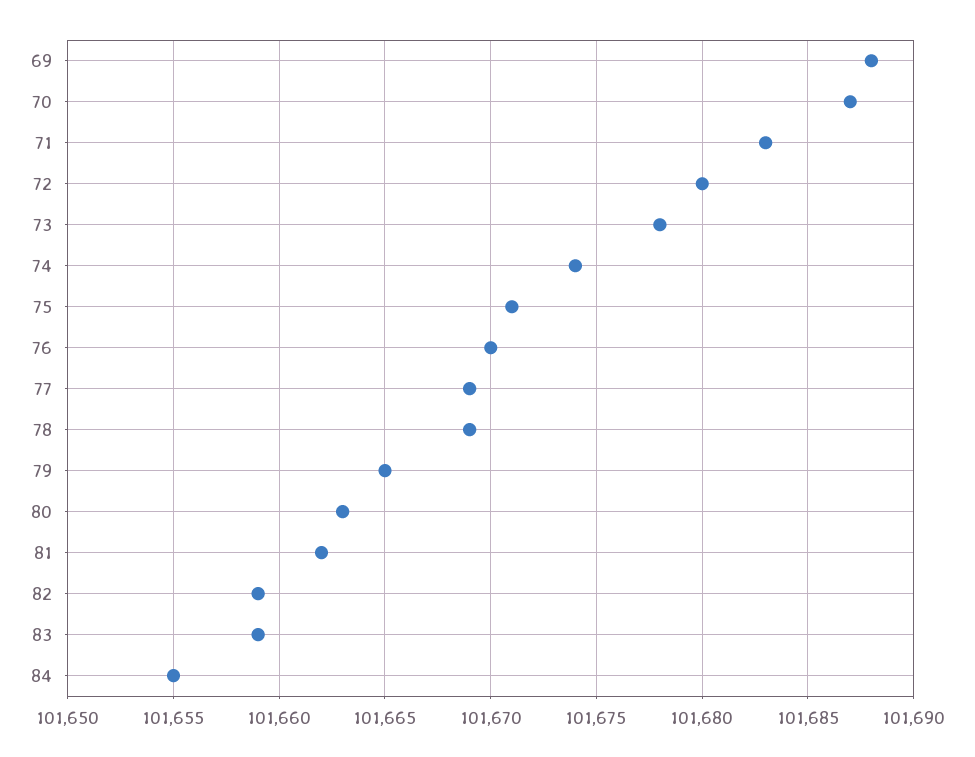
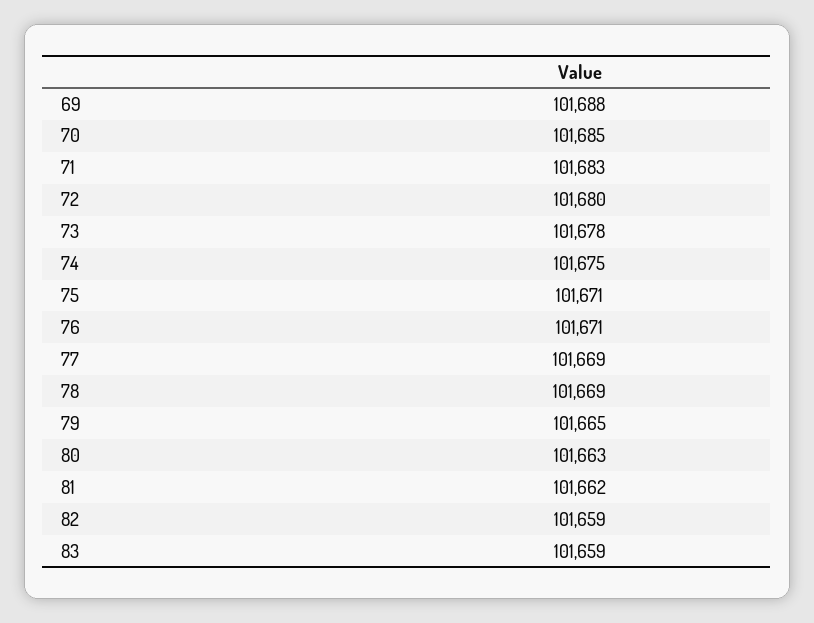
  {
    "69": 101688,
-   "70": 101687,
+   "70": 101685,
    "71": 101683,
    "72": 101680,
    "73": 101678,
-   "74": 101674,
+   "74": 101675,
    "75": 101671,
-   "76": 101670,
+   "76": 101671,
    "77": 101669,
    "78": 101669,
    "79": 101665,
    "80": 101663,
    "81": 101662,
    "82": 101659,
-   "83": 101659,
+   "83": 101659
-   "84": 101655
  }

